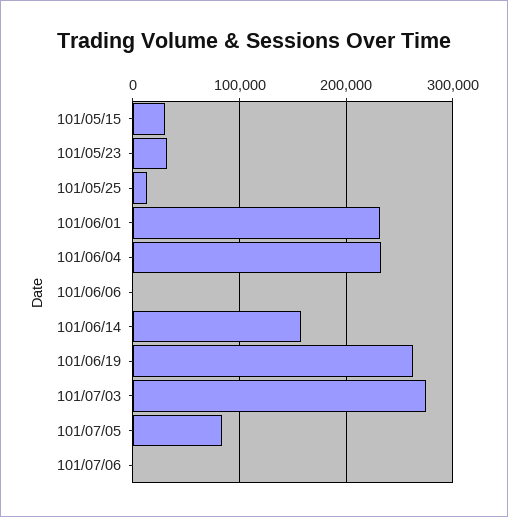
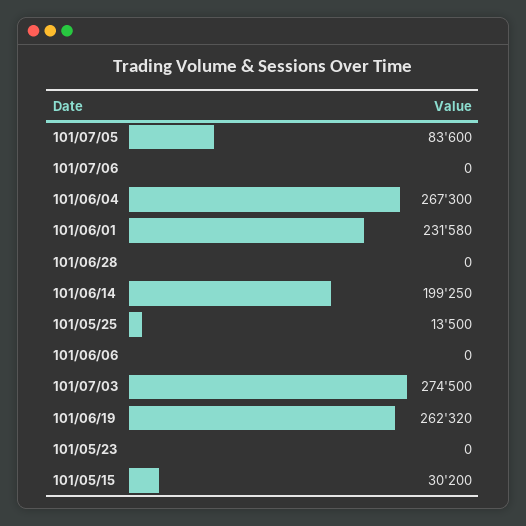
  {
    "101/05/15": 30200,
-   "101/05/23": 30000,
+   "101/05/23": 0,
    "101/05/25": 13500,
    "101/06/01": 231580,
-   "101/06/04": 230000,
+   "101/06/04": 267300,
    "101/06/06": 0,
-   "101/06/14": 160000,
+   "101/06/14": 199250,
    "101/06/19": 262320,
    "101/07/03": 274500,
    "101/07/05": 83600,
-   "101/07/06": 0
+   "101/07/06": 0,
+   "101/06/28": 0
  }

